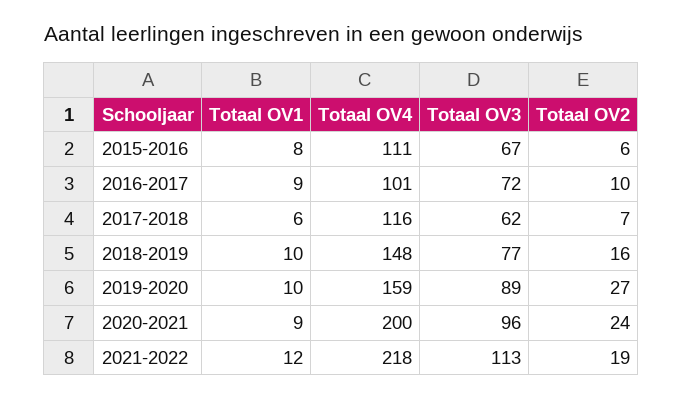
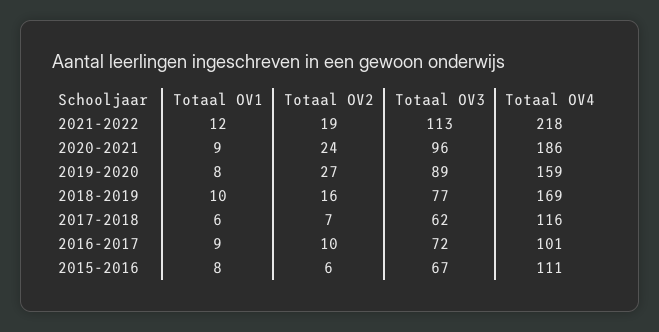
  {
    "Totaal OV1": {
      "2015-2016": 8,
      "2016-2017": 9,
      "2017-2018": 6,
      "2018-2019": 10,
-     "2019-2020": 10,
+     "2019-2020": 8,
      "2020-2021": 9,
      "2021-2022": 12
    },
    "Totaal OV4": {
      "2015-2016": 111,
      "2016-2017": 101,
      "2017-2018": 116,
-     "2018-2019": 148,
+     "2018-2019": 169,
      "2019-2020": 159,
-     "2020-2021": 200,
+     "2020-2021": 186,
      "2021-2022": 218
    },
    "Totaal OV3": {
      "2015-2016": 67,
      "2016-2017": 72,
      "2017-2018": 62,
      "2018-2019": 77,
      "2019-2020": 89,
      "2020-2021": 96,
      "2021-2022": 113
    },
    "Totaal OV2": {
      "2015-2016": 6,
      "2016-2017": 10,
      "2017-2018": 7,
      "2018-2019": 16,
      "2019-2020": 27,
      "2020-2021": 24,
      "2021-2022": 19
    }
  }

